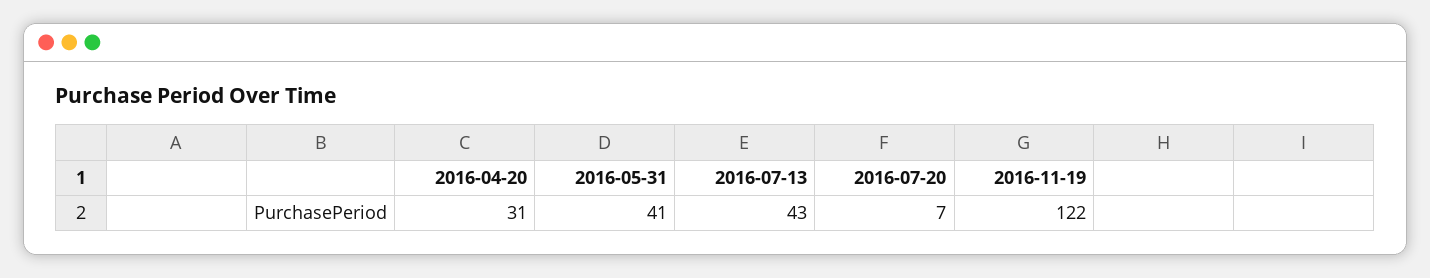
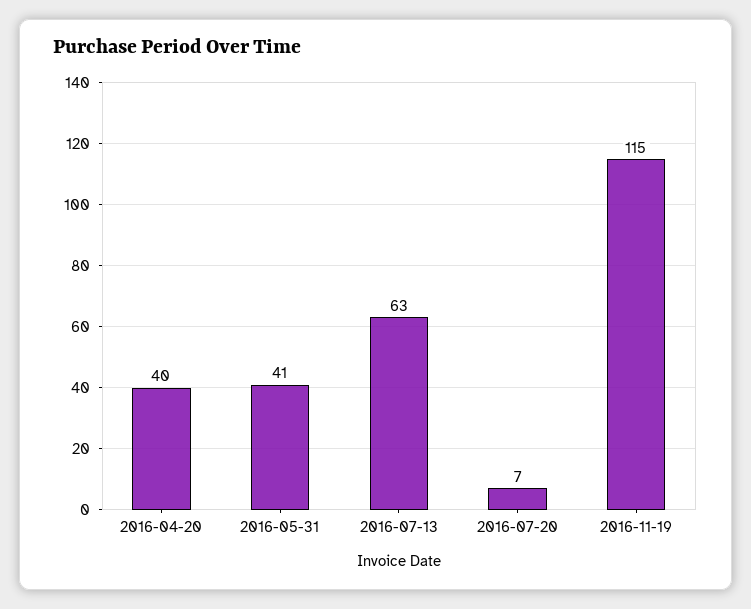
  {
-   "2016-04-20": 31,
+   "2016-04-20": 40,
    "2016-05-31": 41,
-   "2016-07-13": 43,
+   "2016-07-13": 63,
    "2016-07-20": 7,
-   "2016-11-19": 122
+   "2016-11-19": 115
  }

